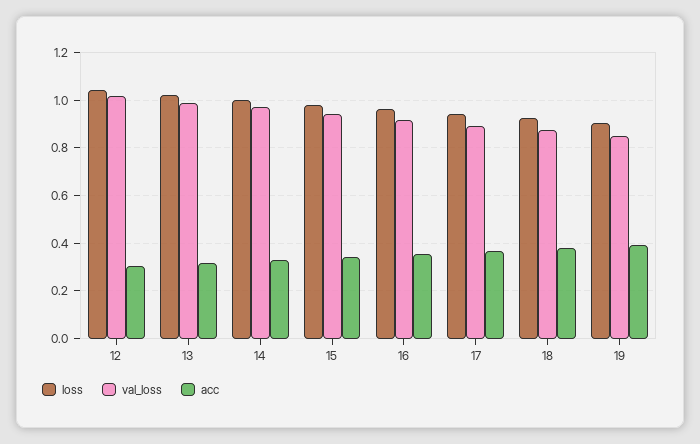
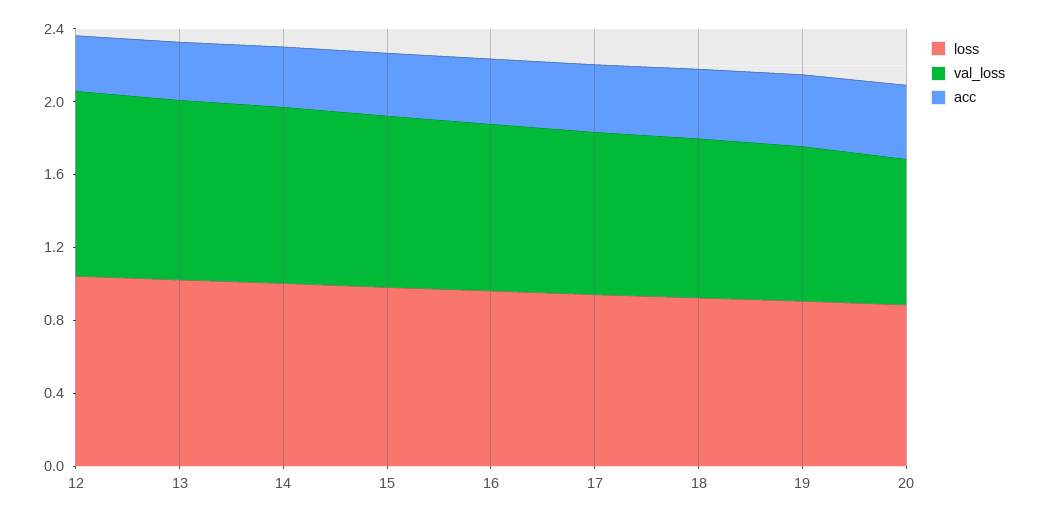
  {
    "loss": {
      "12": 1.05,
      "13": 1,
      "14": 1,
      "15": 1,
      "16": 0.95,
      "17": 0.95,
      "18": 0.9,
-     "19": 0.9
+     "19": 0.9,
+     "20": 0.9
    },
    "val_loss": {
      "12": 1,
      "13": 1,
      "14": 0.95,
      "15": 0.95,
      "16": 0.9,
      "17": 0.9,
      "18": 0.9,
-     "19": 0.85
+     "19": 0.85,
+     "20": 0.8
    },
    "acc": {
      "12": 0.3,
      "13": 0.3,
      "14": 0.35,
      "15": 0.35,
      "16": 0.35,
      "17": 0.35,
      "18": 0.4,
-     "19": 0.4
+     "19": 0.4,
+     "20": 0.4
    }
  }

